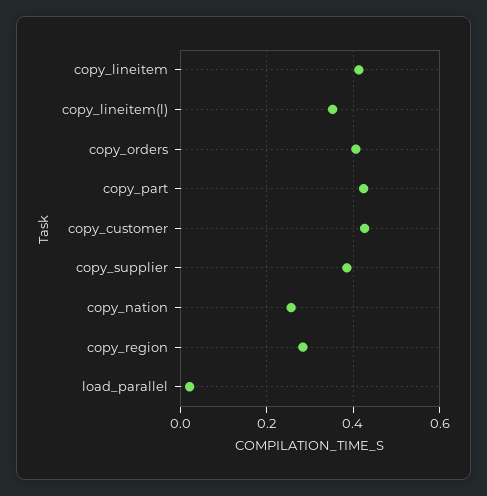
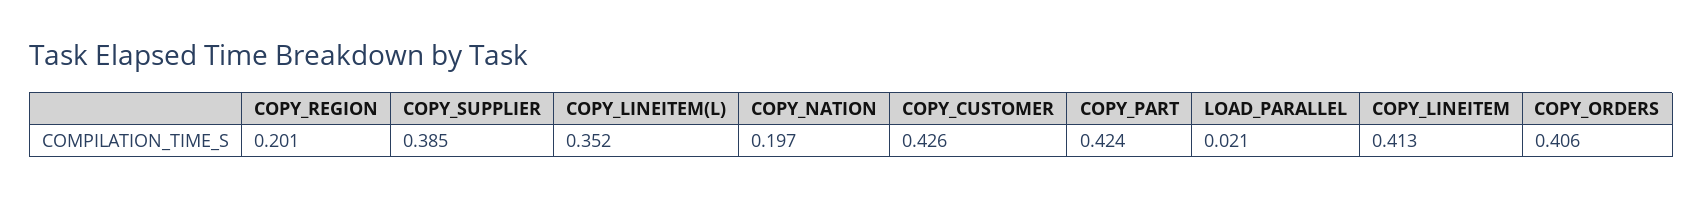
  {
    "copy_lineitem": 0.413,
    "copy_lineitem(l)": 0.352,
    "copy_orders": 0.406,
    "copy_part": 0.424,
    "copy_customer": 0.426,
    "copy_supplier": 0.385,
-   "copy_nation": 0.26,
+   "copy_nation": 0.197,
-   "copy_region": 0.28,
+   "copy_region": 0.201,
    "load_parallel": 0.021
  }

